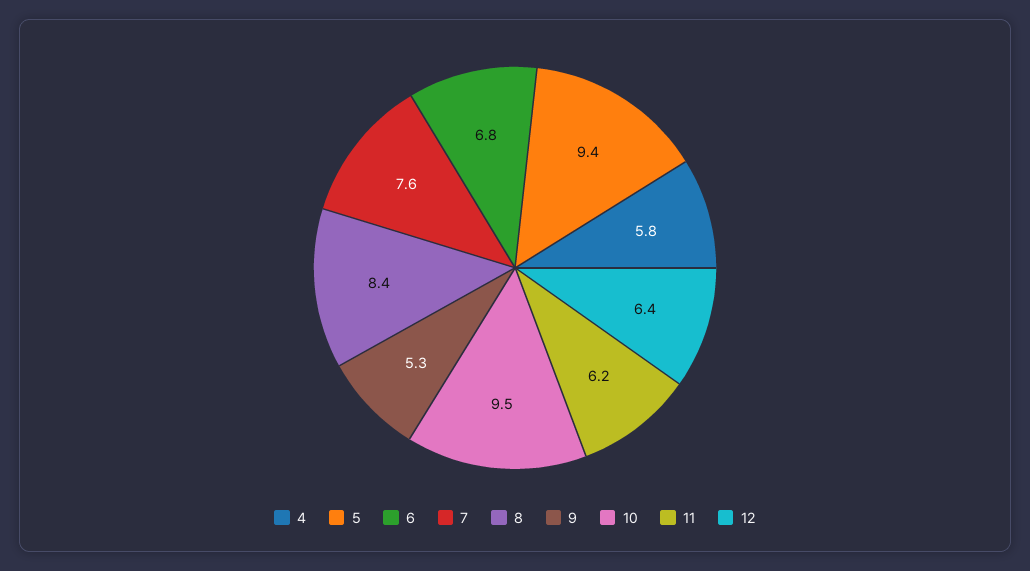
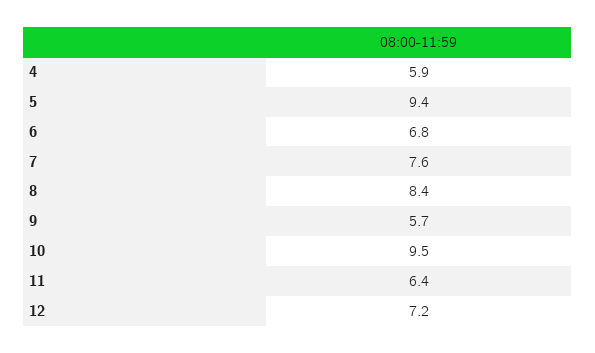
  {
-   "4": 5.8,
+   "4": 5.9,
    "5": 9.4,
    "6": 6.8,
    "7": 7.6,
    "8": 8.4,
-   "9": 5.3,
+   "9": 5.7,
    "10": 9.5,
-   "11": 6.2,
+   "11": 6.4,
-   "12": 6.4
+   "12": 7.2
  }

